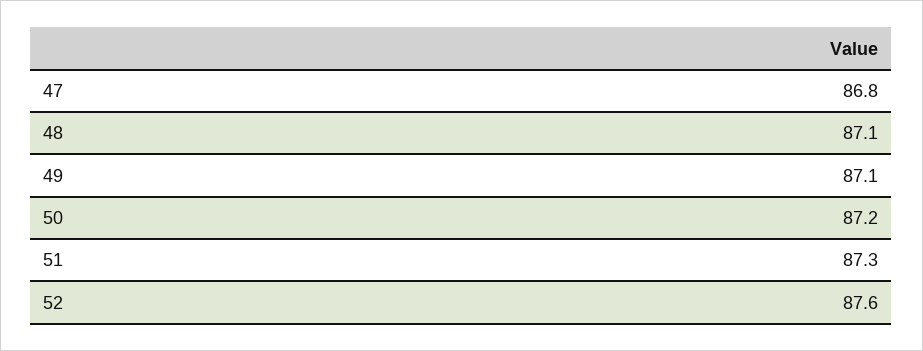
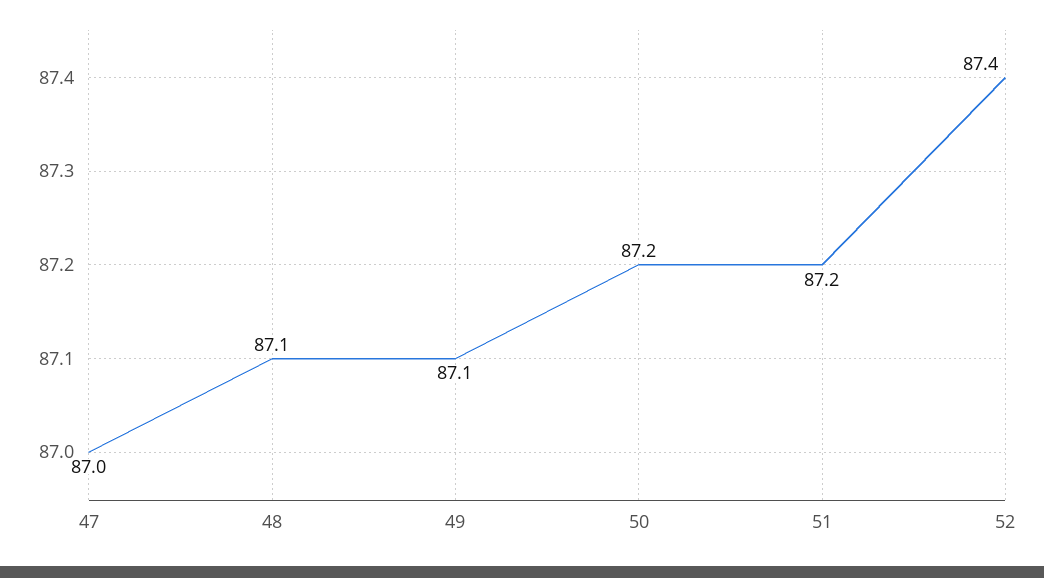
  {
-   "47": 86.8,
+   "47": 87,
    "48": 87.1,
    "49": 87.1,
    "50": 87.2,
-   "51": 87.3,
+   "51": 87.2,
-   "52": 87.6
+   "52": 87.4
  }

